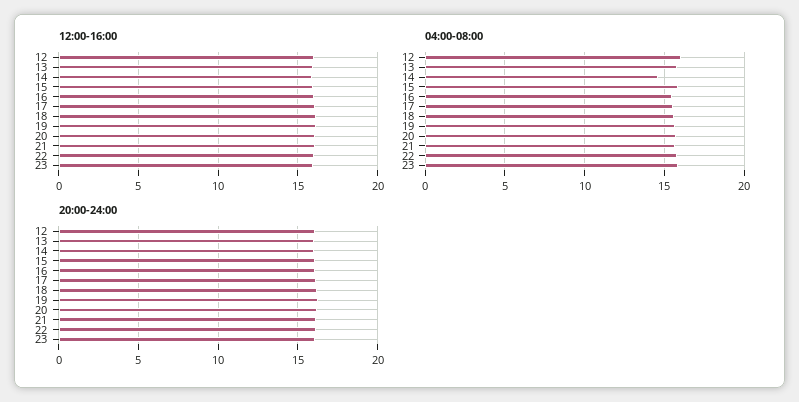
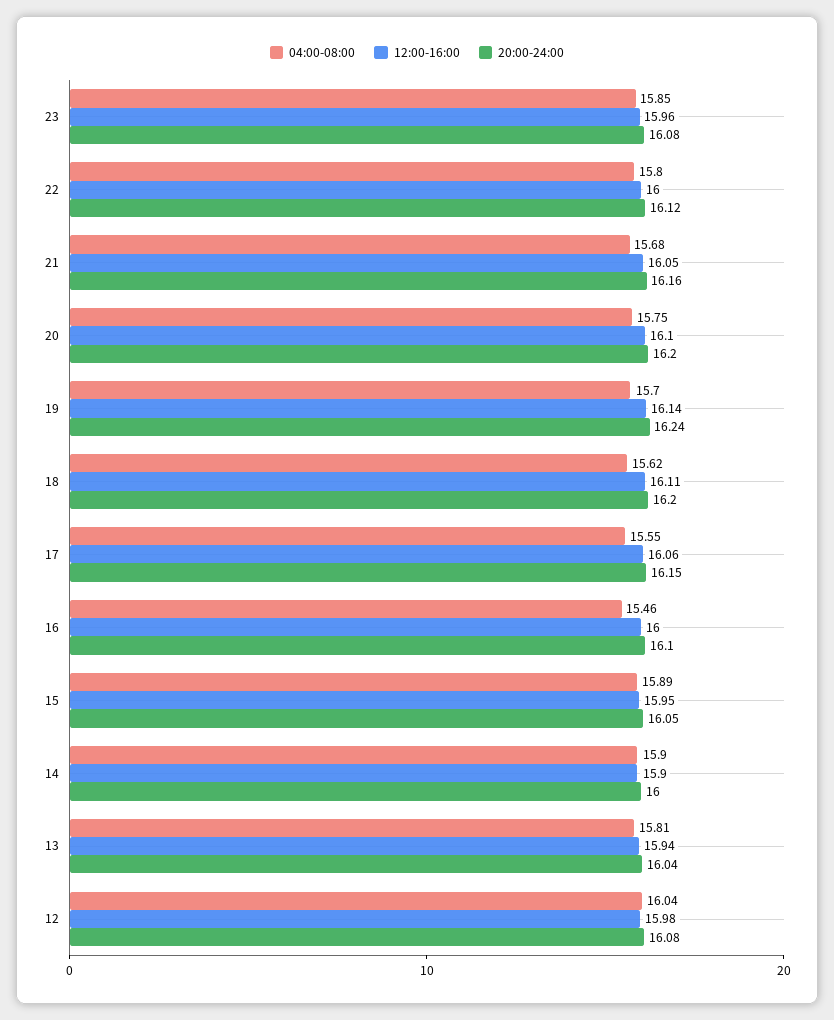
  {
    "12:00-16:00": {
      "12": 15.98,
      "13": 15.94,
      "14": 15.9,
      "15": 15.95,
      "16": 16,
      "17": 16.06,
      "18": 16.11,
      "19": 16.14,
      "20": 16.1,
      "21": 16.05,
      "22": 16,
      "23": 15.96
    },
    "04:00-08:00": {
      "12": 16.04,
      "13": 15.81,
-     "14": 14.5,
+     "14": 15.9,
      "15": 15.89,
      "16": 15.46,
      "17": 15.55,
      "18": 15.62,
      "19": 15.7,
      "20": 15.75,
      "21": 15.68,
      "22": 15.8,
      "23": 15.85
    },
    "20:00-24:00": {
      "12": 16.08,
      "13": 16.04,
      "14": 16,
      "15": 16.05,
      "16": 16.1,
      "17": 16.15,
      "18": 16.2,
      "19": 16.24,
      "20": 16.2,
      "21": 16.16,
      "22": 16.12,
      "23": 16.08
    }
  }

